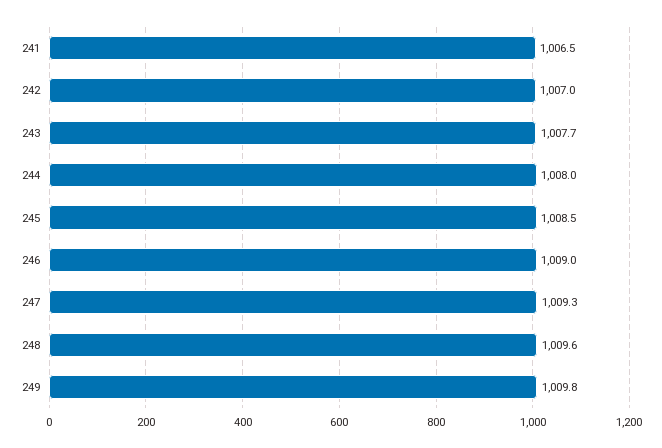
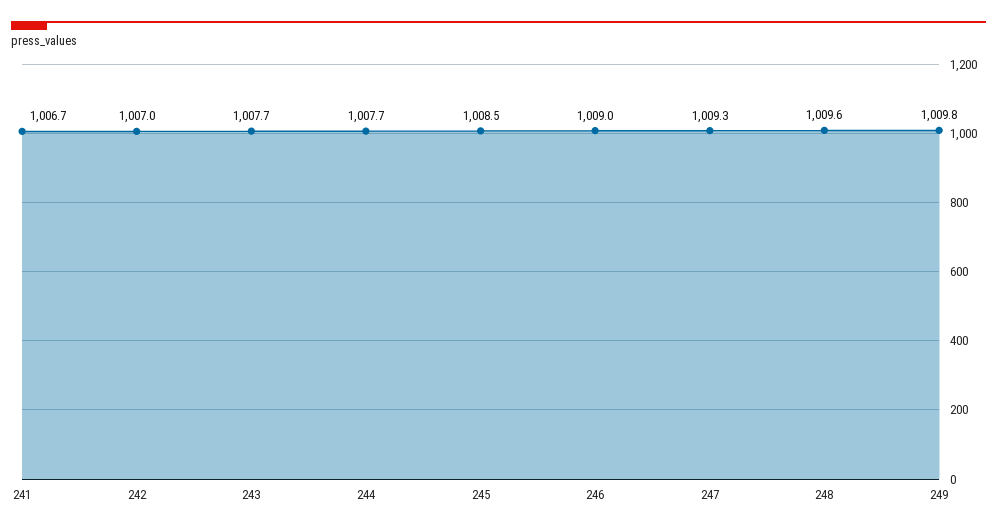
  {
-   "241": 1006.5,
+   "241": 1006.7,
    "242": 1007,
    "243": 1007.7,
-   "244": 1008,
+   "244": 1007.7,
    "245": 1008.5,
    "246": 1009,
    "247": 1009.3,
    "248": 1009.6,
    "249": 1009.8
  }

